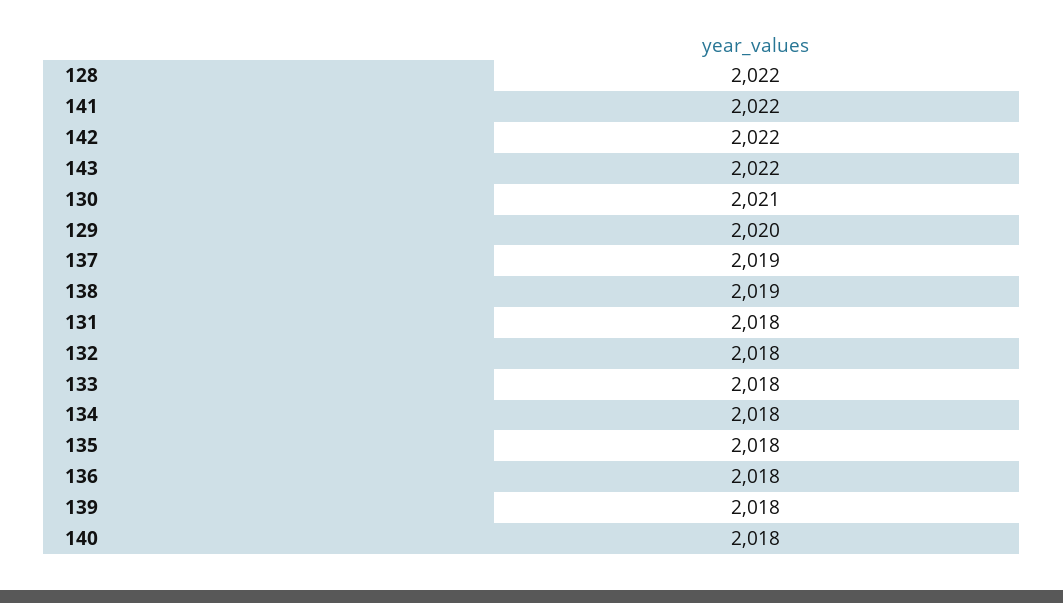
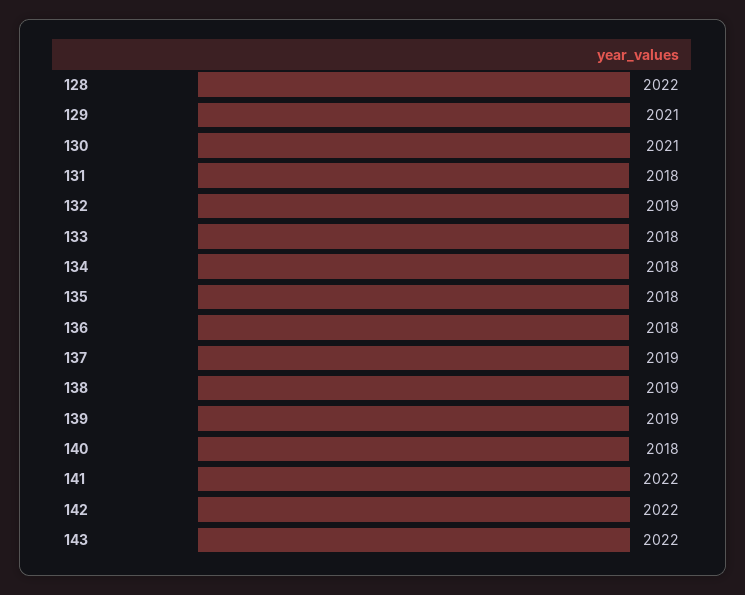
  {
    "128": 2022,
    "141": 2022,
    "142": 2022,
    "143": 2022,
    "130": 2021,
-   "129": 2020,
+   "129": 2021,
    "137": 2019,
    "138": 2019,
    "131": 2018,
-   "132": 2018,
+   "132": 2019,
    "133": 2018,
    "134": 2018,
    "135": 2018,
    "136": 2018,
-   "139": 2018,
+   "139": 2019,
    "140": 2018
  }

